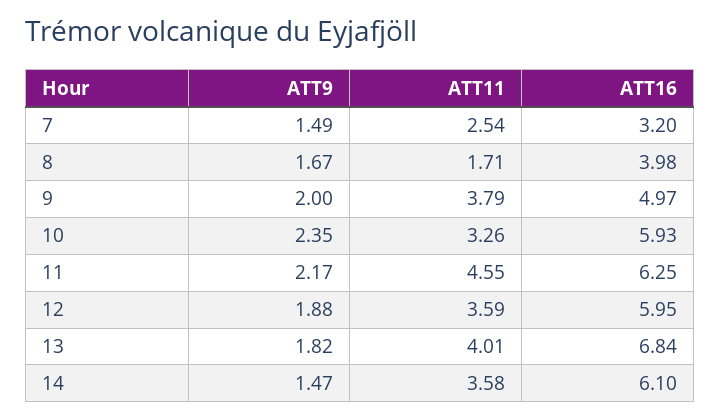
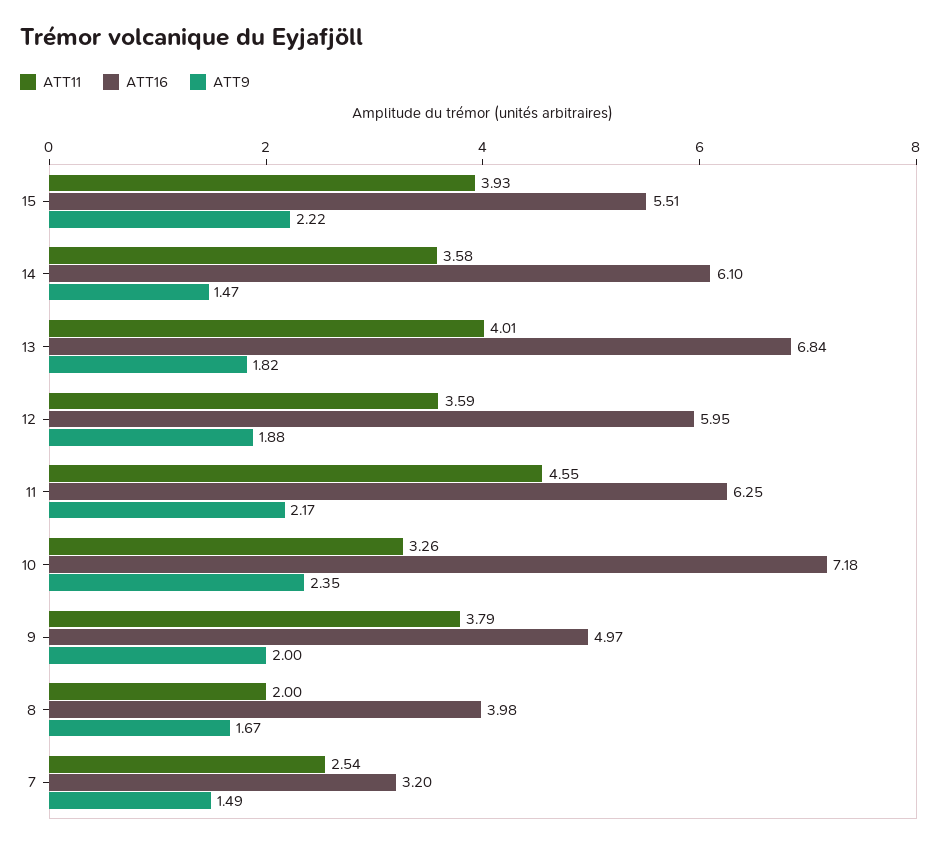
  {
    "ATT9": {
      "7": 1.49,
      "8": 1.67,
      "9": 2,
      "10": 2.35,
      "11": 2.17,
      "12": 1.88,
      "13": 1.82,
-     "14": 1.47
+     "14": 1.47,
+     "15": 2.22
    },
    "ATT11": {
      "7": 2.54,
-     "8": 1.71,
+     "8": 2,
      "9": 3.79,
      "10": 3.26,
      "11": 4.55,
      "12": 3.59,
      "13": 4.01,
-     "14": 3.58
+     "14": 3.58,
+     "15": 3.93
    },
    "ATT16": {
      "7": 3.2,
      "8": 3.98,
      "9": 4.97,
-     "10": 5.93,
+     "10": 7.18,
      "11": 6.25,
      "12": 5.95,
      "13": 6.84,
-     "14": 6.1
+     "14": 6.1,
+     "15": 5.51
    }
  }

